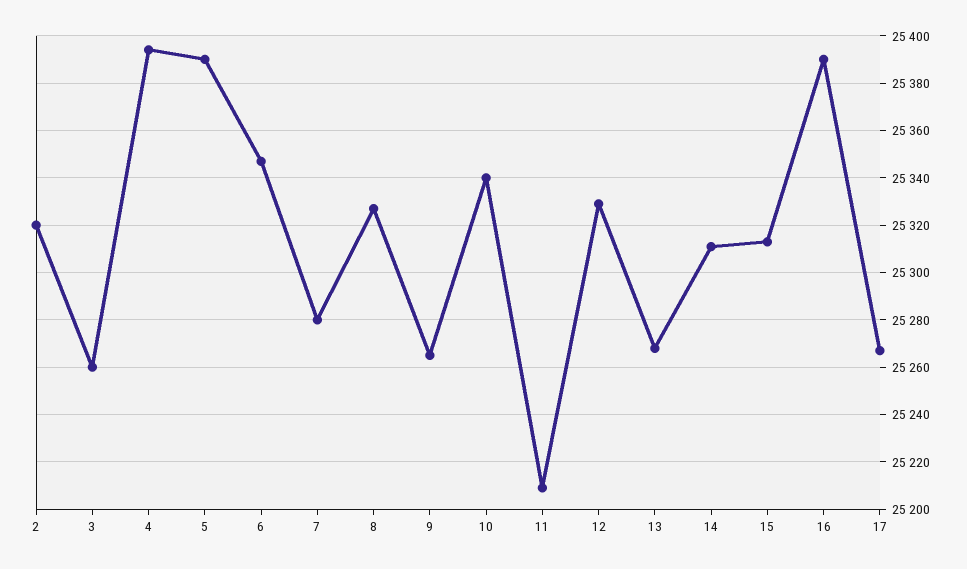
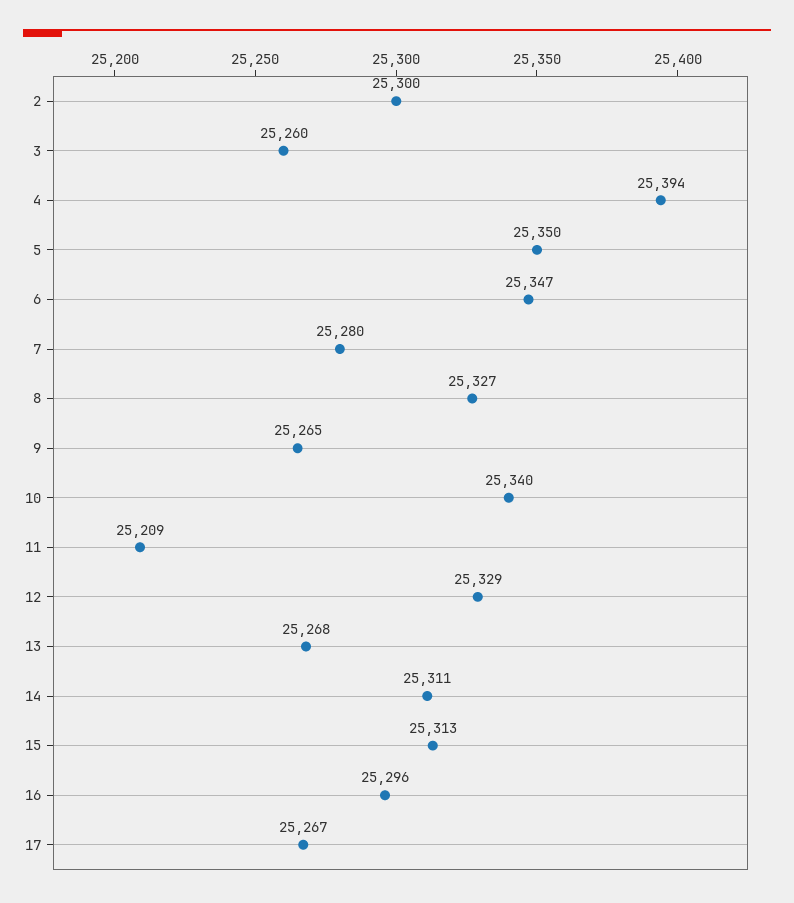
  {
-   "2": 25320,
+   "2": 25300,
    "3": 25260,
    "4": 25394,
-   "5": 25390,
+   "5": 25350,
    "6": 25347,
    "7": 25280,
    "8": 25327,
    "9": 25265,
    "10": 25340,
    "11": 25209,
    "12": 25329,
    "13": 25268,
    "14": 25311,
    "15": 25313,
-   "16": 25390,
+   "16": 25296,
    "17": 25267
  }

